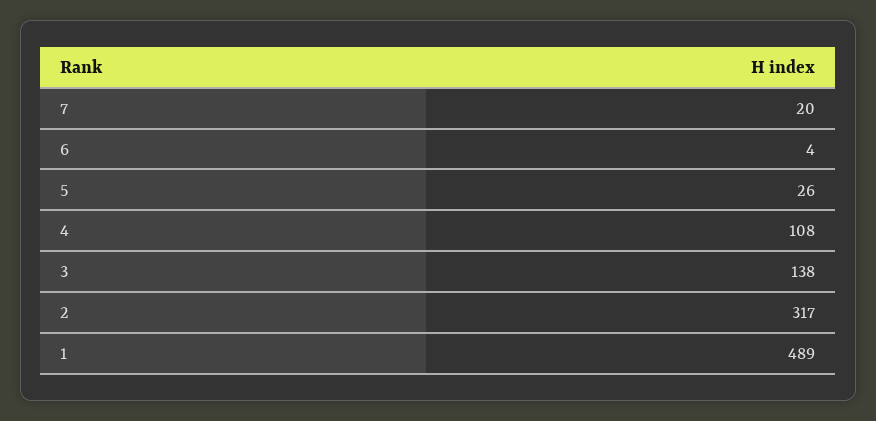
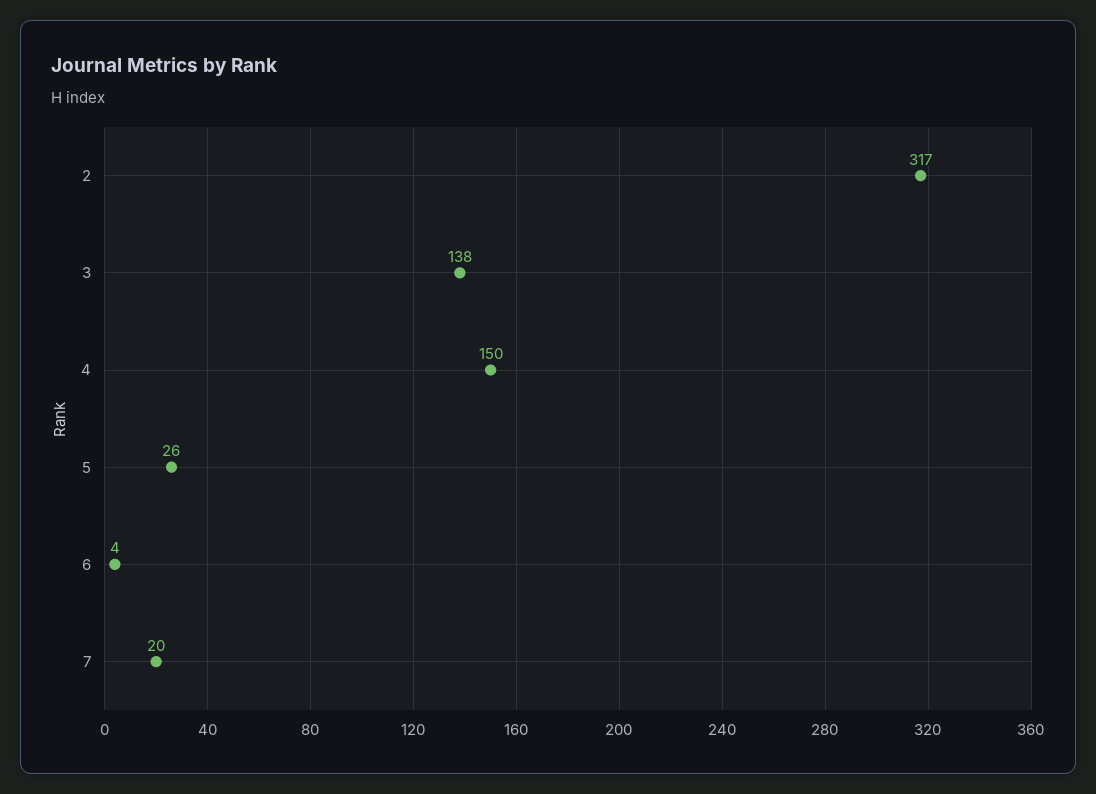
  {
    "7": 20,
    "6": 4,
    "5": 26,
-   "4": 108,
+   "4": 150,
    "3": 138,
-   "2": 317,
+   "2": 317
-   "1": 489
  }

